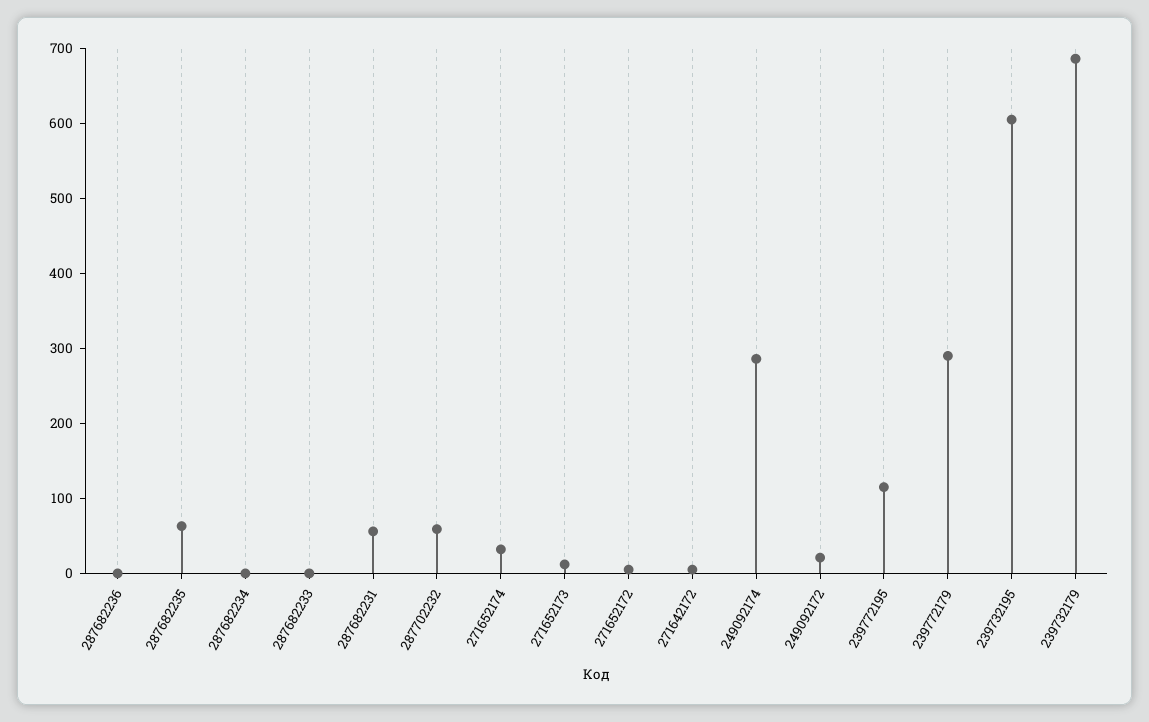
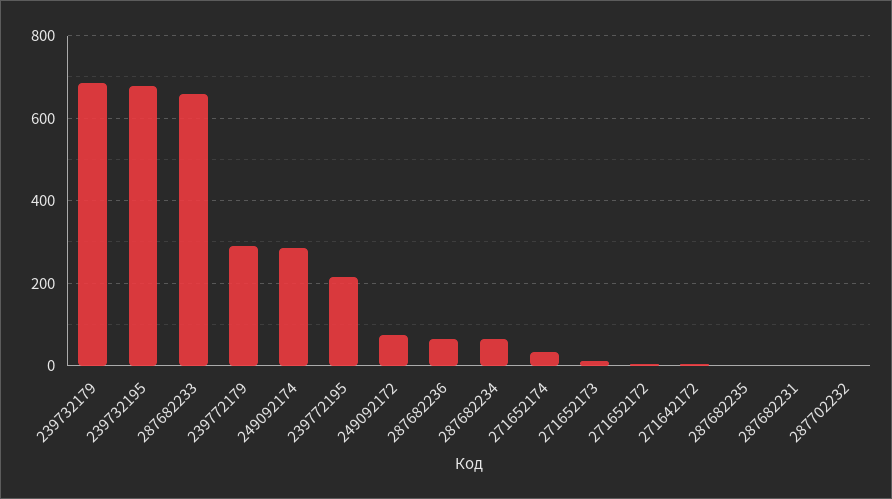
  {
-   "287682236": 0,
+   "287682236": 60,
-   "287682235": 60,
+   "287682235": 0,
-   "287682234": 0,
+   "287682234": 60,
-   "287682233": 0,
+   "287682233": 660,
-   "287682231": 60,
+   "287682231": 0,
-   "287702232": 60,
+   "287702232": 0,
    "271652174": 40,
    "271652173": 20,
    "271652172": 0,
    "271642172": 0,
    "249092174": 280,
-   "249092172": 20,
+   "249092172": 80,
-   "239772195": 120,
+   "239772195": 220,
    "239772179": 300,
-   "239732195": 600,
+   "239732195": 680,
    "239732179": 680
  }

